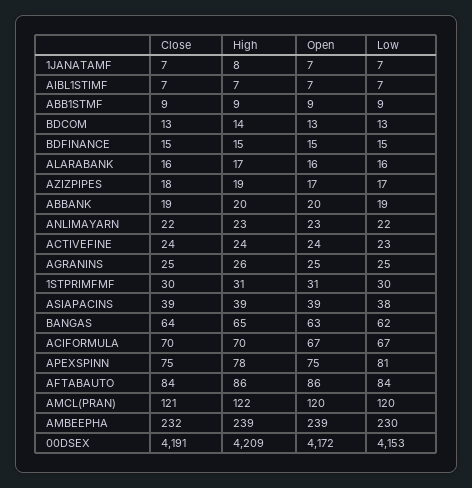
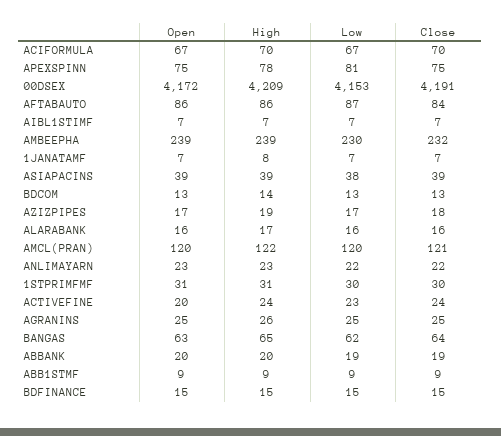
  {
    "Close": {
      "1JANATAMF": 7,
      "AIBL1STIMF": 7,
      "ABB1STMF": 9,
      "BDCOM": 13,
      "BDFINANCE": 15,
      "ALARABANK": 16,
      "AZIZPIPES": 18,
      "ABBANK": 19,
      "ANLIMAYARN": 22,
      "ACTIVEFINE": 24,
      "AGRANINS": 25,
      "1STPRIMFMF": 30,
      "ASIAPACINS": 39,
      "BANGAS": 64,
      "ACIFORMULA": 70,
      "APEXSPINN": 75,
      "AFTABAUTO": 84,
      "AMCL(PRAN)": 121,
      "AMBEEPHA": 232,
      "00DSEX": 4191
    },
    "High": {
      "1JANATAMF": 8,
      "AIBL1STIMF": 7,
      "ABB1STMF": 9,
      "BDCOM": 14,
      "BDFINANCE": 15,
      "ALARABANK": 17,
      "AZIZPIPES": 19,
      "ABBANK": 20,
      "ANLIMAYARN": 23,
      "ACTIVEFINE": 24,
      "AGRANINS": 26,
      "1STPRIMFMF": 31,
      "ASIAPACINS": 39,
      "BANGAS": 65,
      "ACIFORMULA": 70,
      "APEXSPINN": 78,
      "AFTABAUTO": 86,
      "AMCL(PRAN)": 122,
      "AMBEEPHA": 239,
      "00DSEX": 4209
    },
    "Open": {
      "1JANATAMF": 7,
      "AIBL1STIMF": 7,
      "ABB1STMF": 9,
      "BDCOM": 13,
      "BDFINANCE": 15,
      "ALARABANK": 16,
      "AZIZPIPES": 17,
      "ABBANK": 20,
      "ANLIMAYARN": 23,
-     "ACTIVEFINE": 24,
+     "ACTIVEFINE": 20,
      "AGRANINS": 25,
      "1STPRIMFMF": 31,
      "ASIAPACINS": 39,
      "BANGAS": 63,
      "ACIFORMULA": 67,
      "APEXSPINN": 75,
      "AFTABAUTO": 86,
      "AMCL(PRAN)": 120,
      "AMBEEPHA": 239,
      "00DSEX": 4172
    },
    "Low": {
      "1JANATAMF": 7,
      "AIBL1STIMF": 7,
      "ABB1STMF": 9,
      "BDCOM": 13,
      "BDFINANCE": 15,
      "ALARABANK": 16,
      "AZIZPIPES": 17,
      "ABBANK": 19,
      "ANLIMAYARN": 22,
      "ACTIVEFINE": 23,
      "AGRANINS": 25,
      "1STPRIMFMF": 30,
      "ASIAPACINS": 38,
      "BANGAS": 62,
      "ACIFORMULA": 67,
      "APEXSPINN": 81,
-     "AFTABAUTO": 84,
+     "AFTABAUTO": 87,
      "AMCL(PRAN)": 120,
      "AMBEEPHA": 230,
      "00DSEX": 4153
    }
  }

